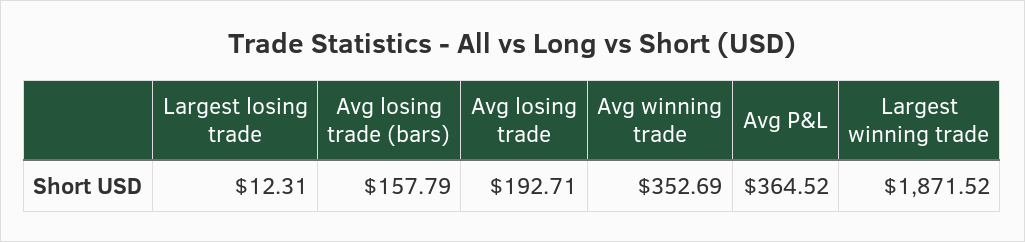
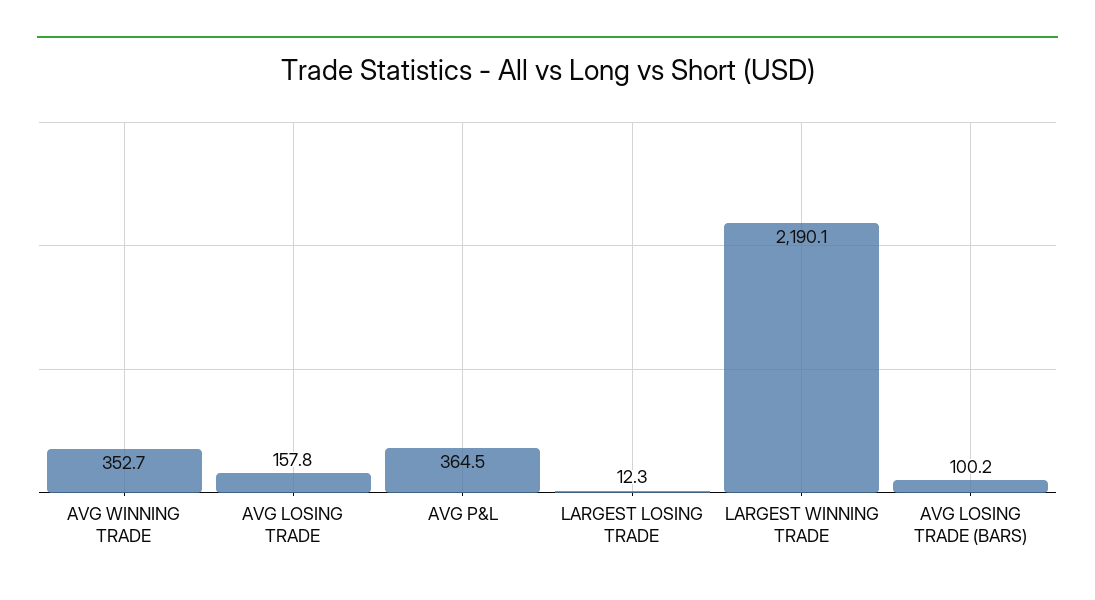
  {
    "Largest losing trade": 12.31,
-   "Avg losing trade (bars)": 157.79,
+   "Avg losing trade (bars)": 100.2,
-   "Avg losing trade": 192.71,
+   "Avg losing trade": 157.8,
    "Avg winning trade": 352.69,
    "Avg P&L": 364.52,
-   "Largest winning trade": 1871.52
+   "Largest winning trade": 2190.1
  }

